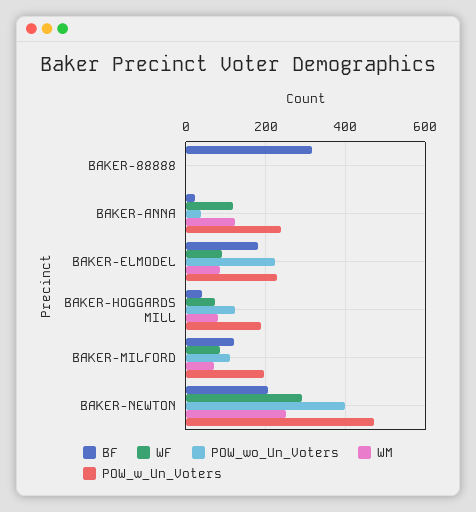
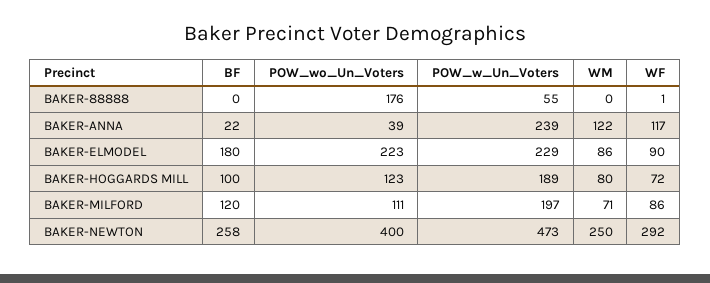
  {
    "BF": {
-     "BAKER-88888": 320,
+     "BAKER-88888": 0,
      "BAKER-ANNA": 22,
      "BAKER-ELMODEL": 180,
-     "BAKER-HOGGARDS MILL": 40,
+     "BAKER-HOGGARDS MILL": 100,
      "BAKER-MILFORD": 120,
-     "BAKER-NEWTON": 200
+     "BAKER-NEWTON": 258
    },
    "WF": {
      "BAKER-88888": 1,
      "BAKER-ANNA": 117,
      "BAKER-ELMODEL": 90,
      "BAKER-HOGGARDS MILL": 72,
      "BAKER-MILFORD": 86,
      "BAKER-NEWTON": 292
    },
    "POW_wo_Un_Voters": {
-     "BAKER-88888": 0,
+     "BAKER-88888": 176,
      "BAKER-ANNA": 39,
      "BAKER-ELMODEL": 223,
      "BAKER-HOGGARDS MILL": 123,
      "BAKER-MILFORD": 111,
      "BAKER-NEWTON": 400
    },
    "WM": {
      "BAKER-88888": 0,
      "BAKER-ANNA": 122,
      "BAKER-ELMODEL": 86,
      "BAKER-HOGGARDS MILL": 80,
      "BAKER-MILFORD": 71,
      "BAKER-NEWTON": 250
    },
    "POW_w_Un_Voters": {
-     "BAKER-88888": 0,
+     "BAKER-88888": 55,
      "BAKER-ANNA": 239,
      "BAKER-ELMODEL": 229,
      "BAKER-HOGGARDS MILL": 189,
      "BAKER-MILFORD": 197,
      "BAKER-NEWTON": 473
    }
  }

